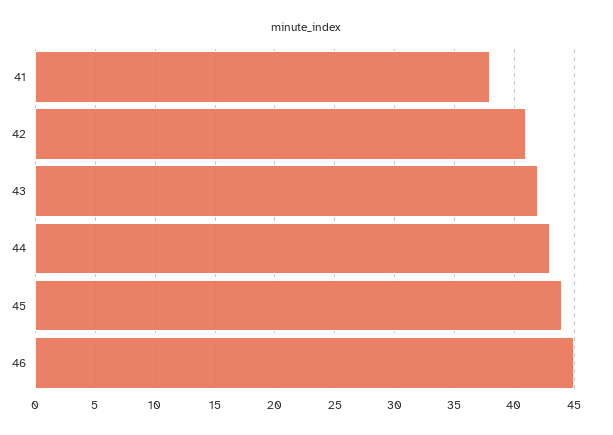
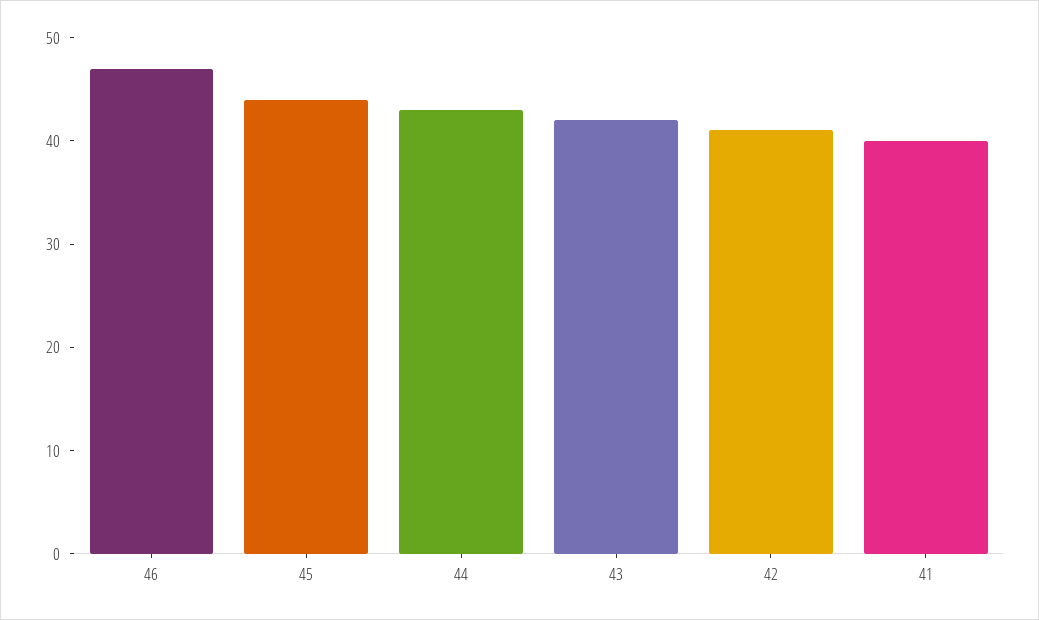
  {
-   "41": 38,
+   "41": 40,
    "42": 41,
    "43": 42,
    "44": 43,
    "45": 44,
-   "46": 45
+   "46": 47
  }

